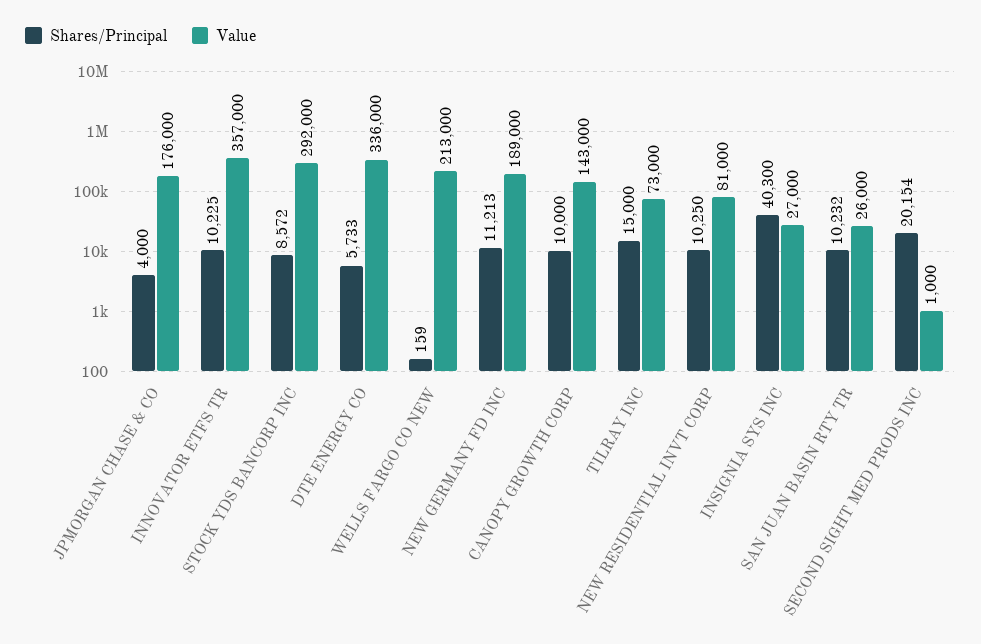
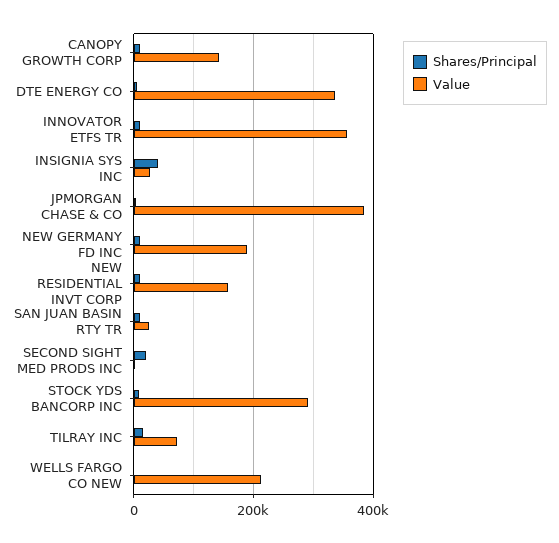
  {
    "Shares/Principal": {
      "JPMORGAN CHASE & CO": 4000,
      "INNOVATOR ETFS TR": 10225,
      "STOCK YDS BANCORP INC": 8572,
      "DTE ENERGY CO": 5733,
      "WELLS FARGO CO NEW": 159,
      "NEW GERMANY FD INC": 11213,
      "CANOPY GROWTH CORP": 10000,
      "TILRAY INC": 15000,
      "NEW RESIDENTIAL INVT CORP": 10250,
      "INSIGNIA SYS INC": 40300,
      "SAN JUAN BASIN RTY TR": 10232,
      "SECOND SIGHT MED PRODS INC": 20154
    },
    "Value": {
-     "JPMORGAN CHASE & CO": 176000,
+     "JPMORGAN CHASE & CO": 380000,
      "INNOVATOR ETFS TR": 357000,
      "STOCK YDS BANCORP INC": 292000,
      "DTE ENERGY CO": 336000,
      "WELLS FARGO CO NEW": 213000,
      "NEW GERMANY FD INC": 189000,
      "CANOPY GROWTH CORP": 143000,
      "TILRAY INC": 73000,
-     "NEW RESIDENTIAL INVT CORP": 81000,
+     "NEW RESIDENTIAL INVT CORP": 160000,
      "INSIGNIA SYS INC": 27000,
      "SAN JUAN BASIN RTY TR": 26000,
      "SECOND SIGHT MED PRODS INC": 1000
    }
  }

